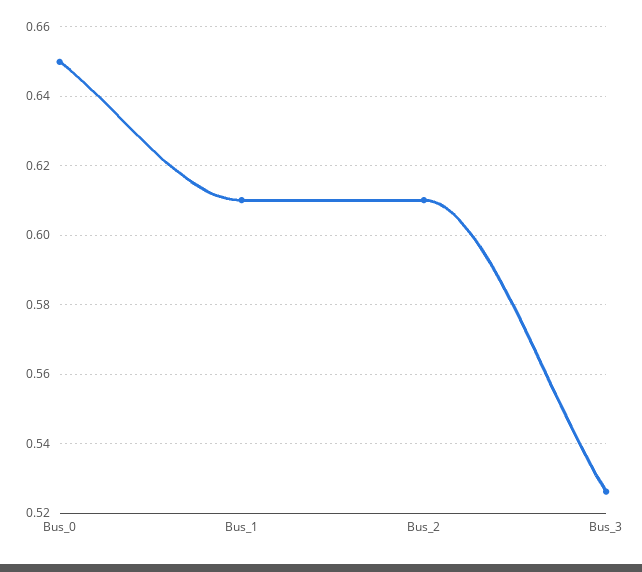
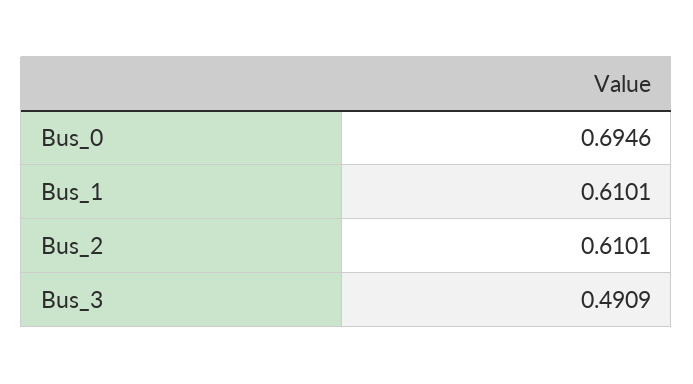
  {
-   "Bus_0": 0.65,
+   "Bus_0": 0.6946,
    "Bus_1": 0.6101,
    "Bus_2": 0.6101,
-   "Bus_3": 0.526
+   "Bus_3": 0.4909
  }

